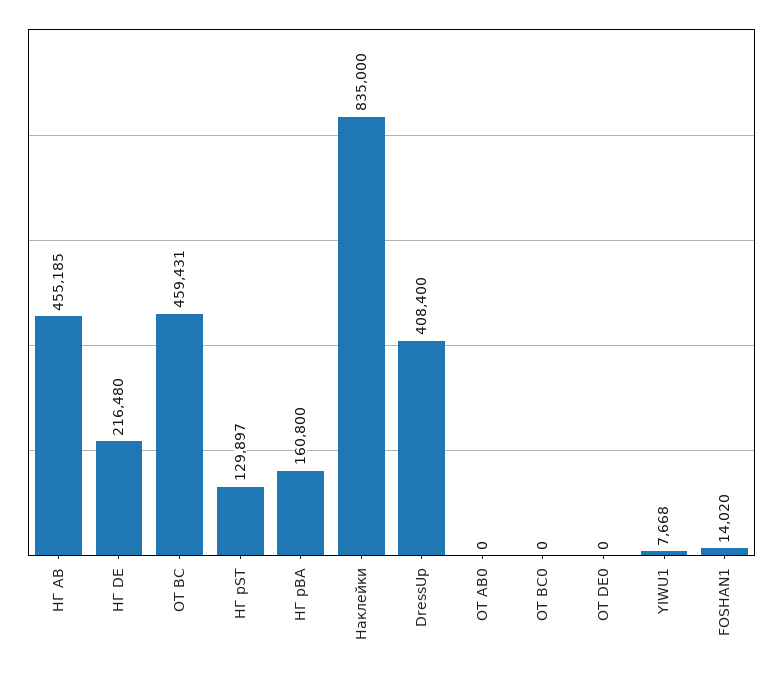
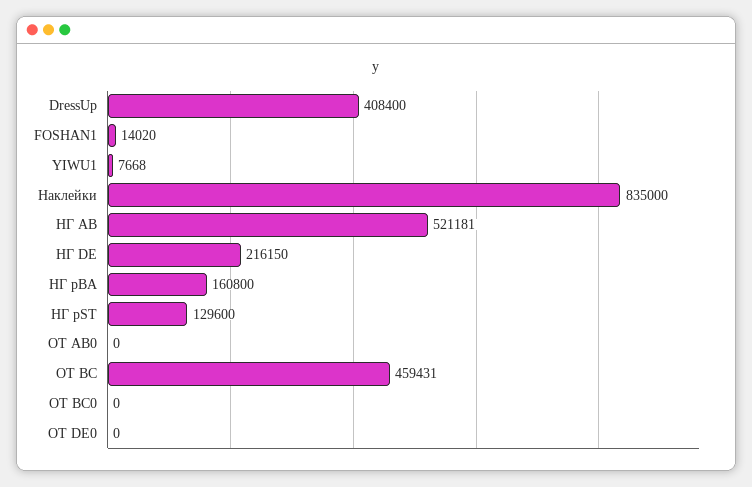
  {
-   "НГ AB": 455185,
+   "НГ AB": 521181,
-   "НГ DE": 216480,
+   "НГ DE": 216150,
    "ОТ BC": 459431,
-   "НГ pST": 129897,
+   "НГ pST": 129600,
    "НГ pBA": 160800,
    "Наклейки": 835000,
    "DressUp": 408400,
    "ОТ AB0": 0,
    "ОТ BC0": 0,
    "ОТ DE0": 0,
    "YIWU1": 7668,
    "FOSHAN1": 14020
  }

